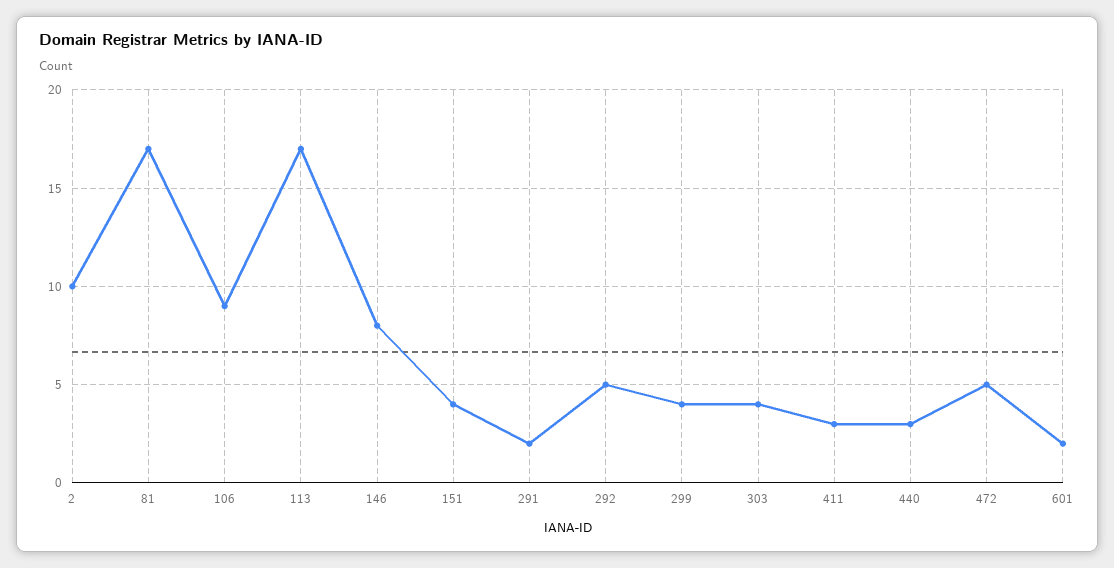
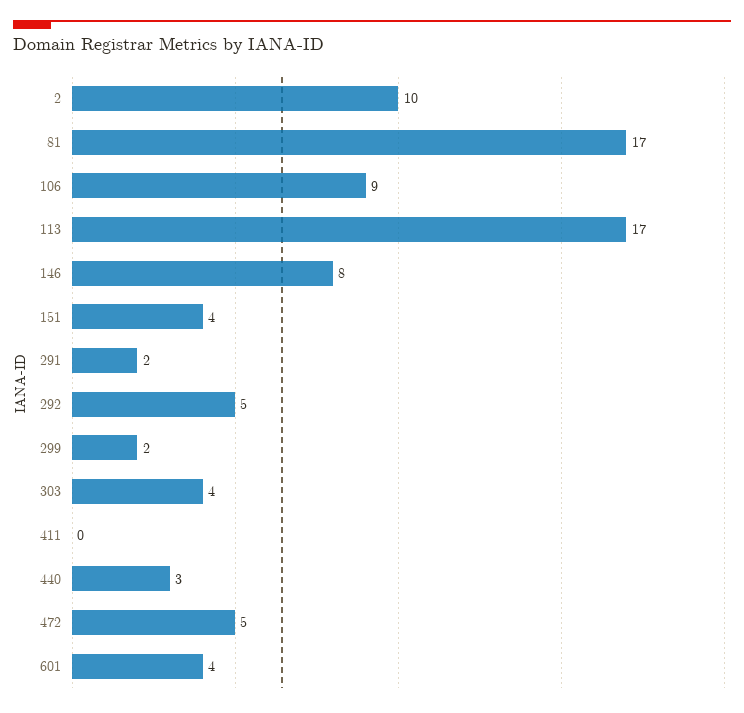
  {
    "2": 10,
    "81": 17,
    "106": 9,
    "113": 17,
    "146": 8,
    "151": 4,
    "291": 2,
    "292": 5,
-   "299": 4,
+   "299": 2,
    "303": 4,
-   "411": 3,
+   "411": 0,
    "440": 3,
    "472": 5,
-   "601": 2
+   "601": 4
  }

